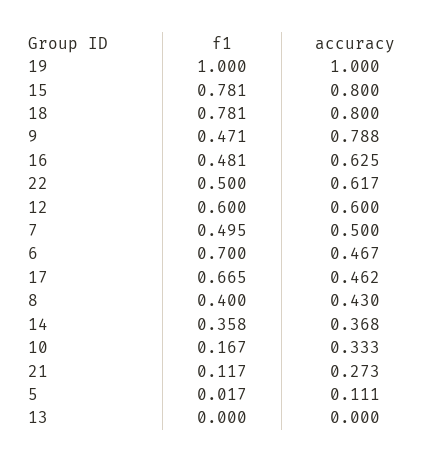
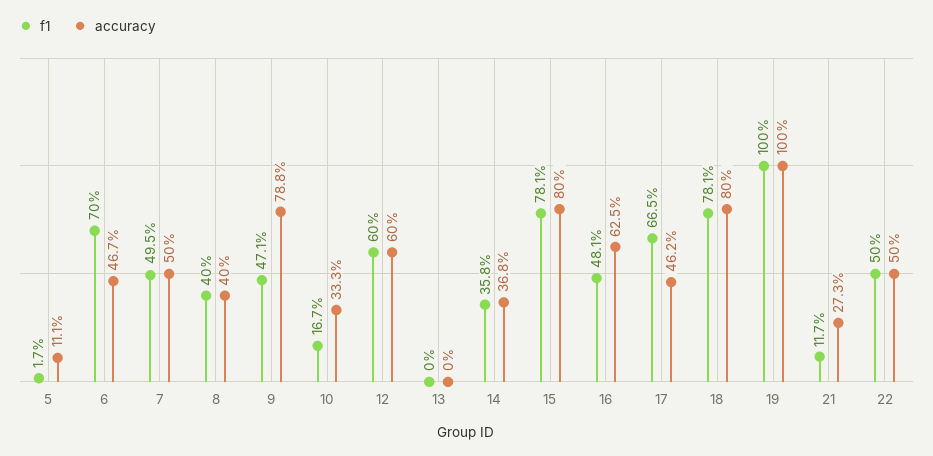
  {
    "f1": {
      "19": 1,
      "15": 0.781,
      "18": 0.781,
      "9": 0.471,
      "16": 0.481,
      "22": 0.5,
      "12": 0.6,
      "7": 0.495,
      "6": 0.7,
      "17": 0.665,
      "8": 0.4,
      "14": 0.358,
      "10": 0.167,
      "21": 0.117,
      "5": 0.017,
      "13": 0
    },
    "accuracy": {
      "19": 1,
      "15": 0.8,
      "18": 0.8,
      "9": 0.788,
      "16": 0.625,
-     "22": 0.617,
+     "22": 0.5,
      "12": 0.6,
      "7": 0.5,
      "6": 0.467,
      "17": 0.462,
-     "8": 0.43,
+     "8": 0.4,
      "14": 0.368,
      "10": 0.333,
      "21": 0.273,
      "5": 0.111,
      "13": 0
    }
  }

